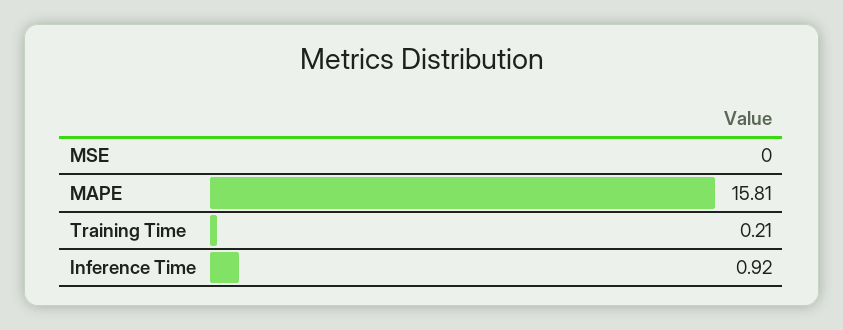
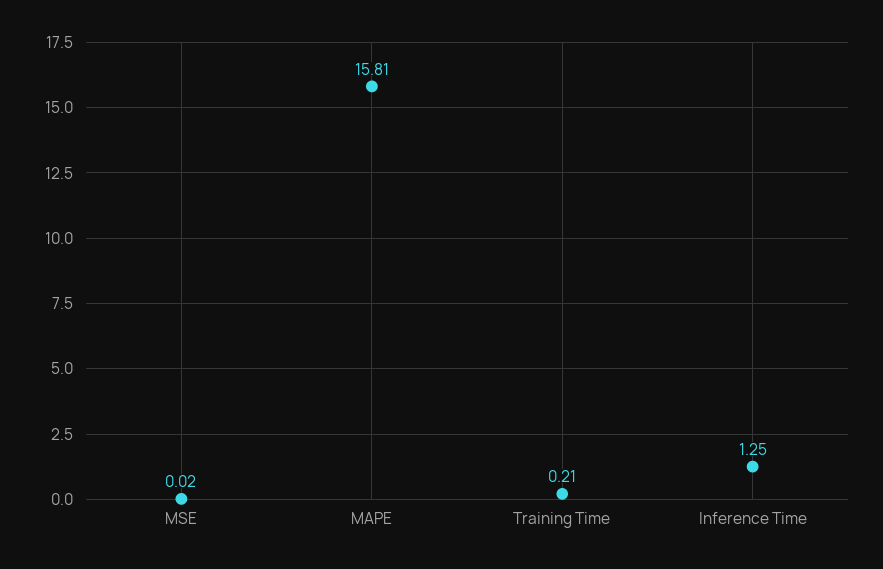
  {
-   "MSE": 0,
+   "MSE": 0.02,
    "MAPE": 15.81,
    "Training Time": 0.21,
-   "Inference Time": 0.92
+   "Inference Time": 1.25
  }

